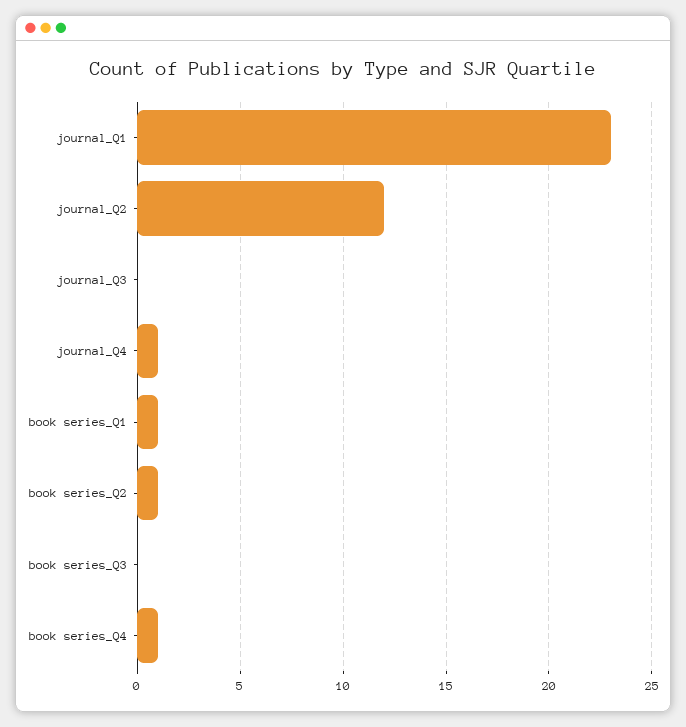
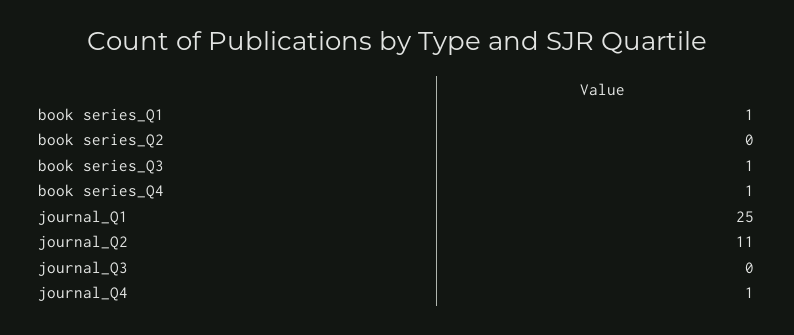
  {
-   "journal_Q1": 23,
+   "journal_Q1": 25,
-   "journal_Q2": 12,
+   "journal_Q2": 11,
    "journal_Q3": 0,
    "journal_Q4": 1,
    "book series_Q1": 1,
-   "book series_Q2": 1,
+   "book series_Q2": 0,
-   "book series_Q3": 0,
+   "book series_Q3": 1,
    "book series_Q4": 1
  }

